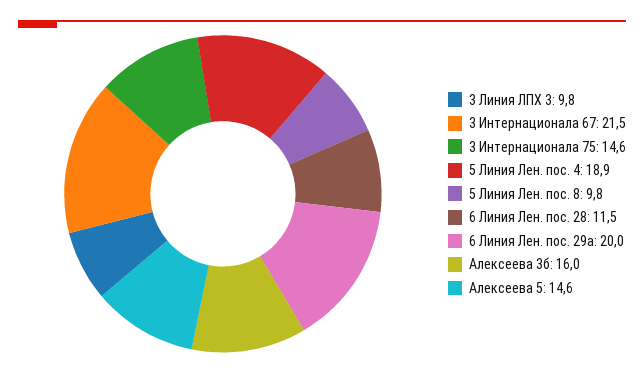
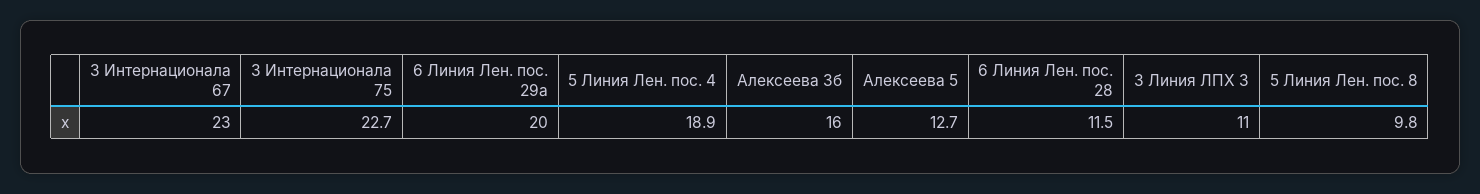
  {
-   "3 Линия ЛПХ 3": 9.8,
+   "3 Линия ЛПХ 3": 11,
-   "3 Интернационала 67": 21.5,
+   "3 Интернационала 67": 23,
-   "3 Интернационала 75": 14.6,
+   "3 Интернационала 75": 22.7,
    "5 Линия Лен. пос. 4": 18.9,
    "5 Линия Лен. пос. 8": 9.8,
    "6 Линия Лен. пос. 28": 11.5,
    "6 Линия Лен. пос. 29а": 20,
    "Алексеева 3б": 16,
-   "Алексеева 5": 14.6
+   "Алексеева 5": 12.7
  }

